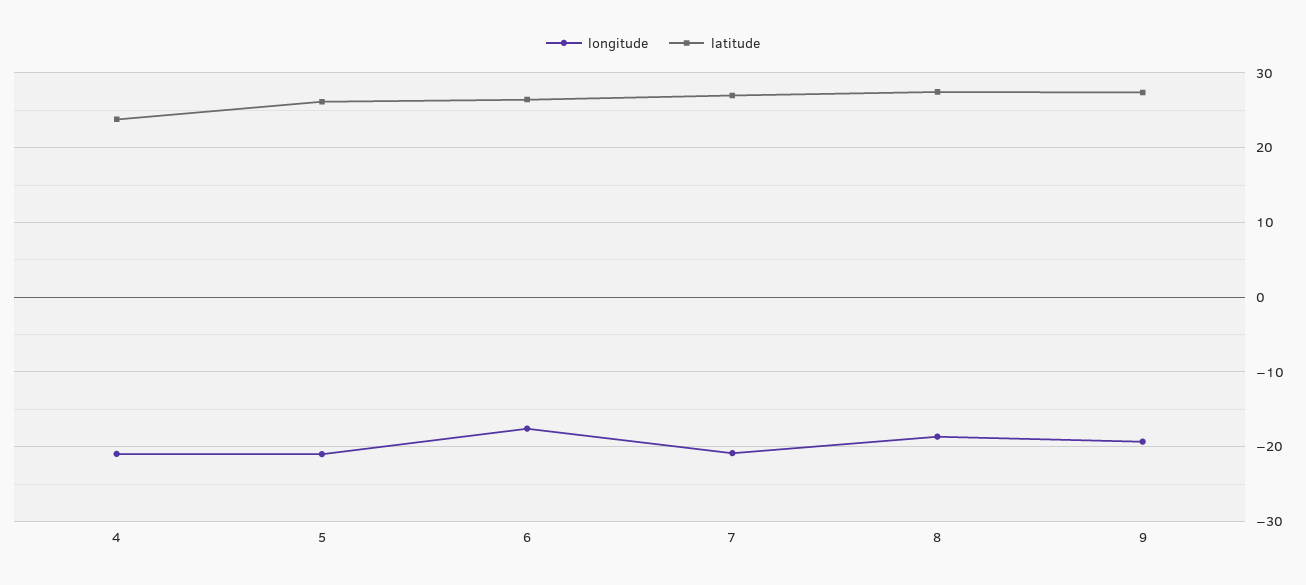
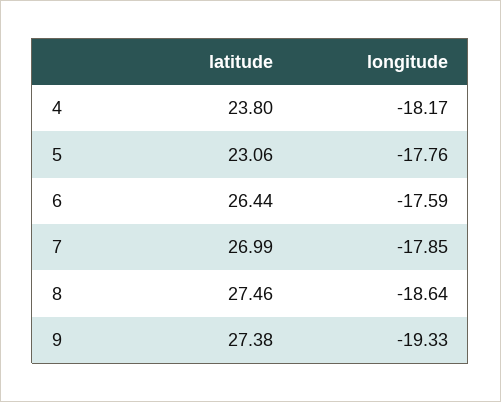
  {
    "longitude": {
-     "4": -21,
+     "4": -18.17,
-     "5": -21,
+     "5": -17.76,
      "6": -17.59,
-     "7": -21,
+     "7": -17.85,
      "8": -18.64,
      "9": -19.33
    },
    "latitude": {
      "4": 23.8,
-     "5": 26,
+     "5": 23.06,
      "6": 26.44,
      "7": 26.99,
      "8": 27.46,
      "9": 27.38
    }
  }

